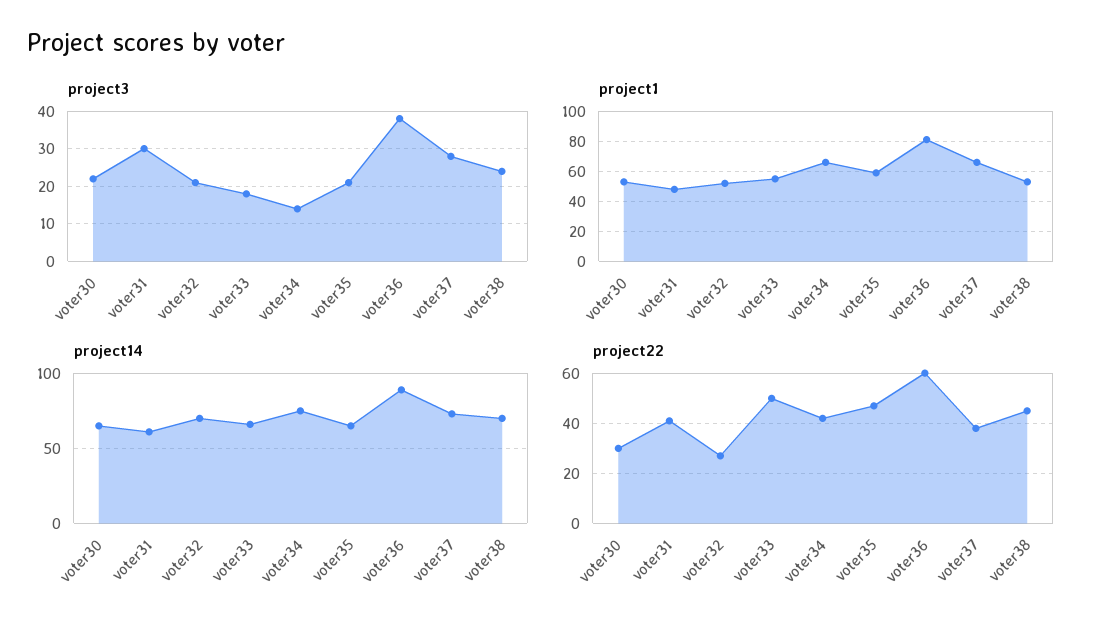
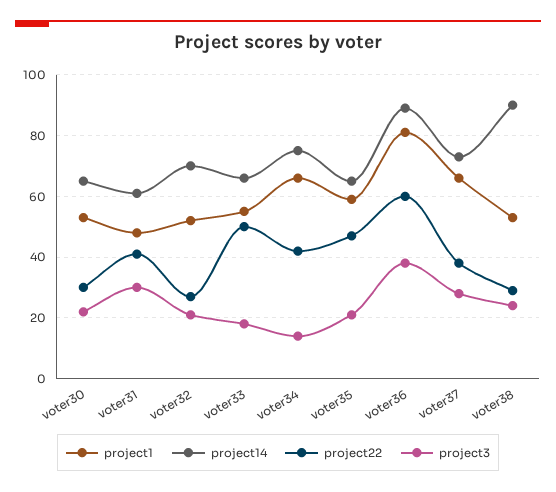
  {
    "project3": {
      "voter30": 20,
      "voter31": 30,
      "voter32": 20,
      "voter33": 20,
      "voter34": 15,
      "voter35": 20,
      "voter36": 40,
      "voter37": 30,
      "voter38": 25
    },
    "project1": {
      "voter30": 55,
      "voter31": 50,
      "voter32": 50,
      "voter33": 55,
      "voter34": 65,
      "voter35": 60,
      "voter36": 80,
      "voter37": 65,
      "voter38": 55
    },
    "project14": {
      "voter30": 65,
      "voter31": 60,
      "voter32": 70,
      "voter33": 65,
      "voter34": 75,
      "voter35": 65,
      "voter36": 90,
      "voter37": 75,
-     "voter38": 70
+     "voter38": 90
    },
    "project22": {
      "voter30": 30,
      "voter31": 40,
      "voter32": 25,
      "voter33": 50,
      "voter34": 40,
      "voter35": 45,
      "voter36": 60,
      "voter37": 40,
-     "voter38": 45
+     "voter38": 30
    }
  }

